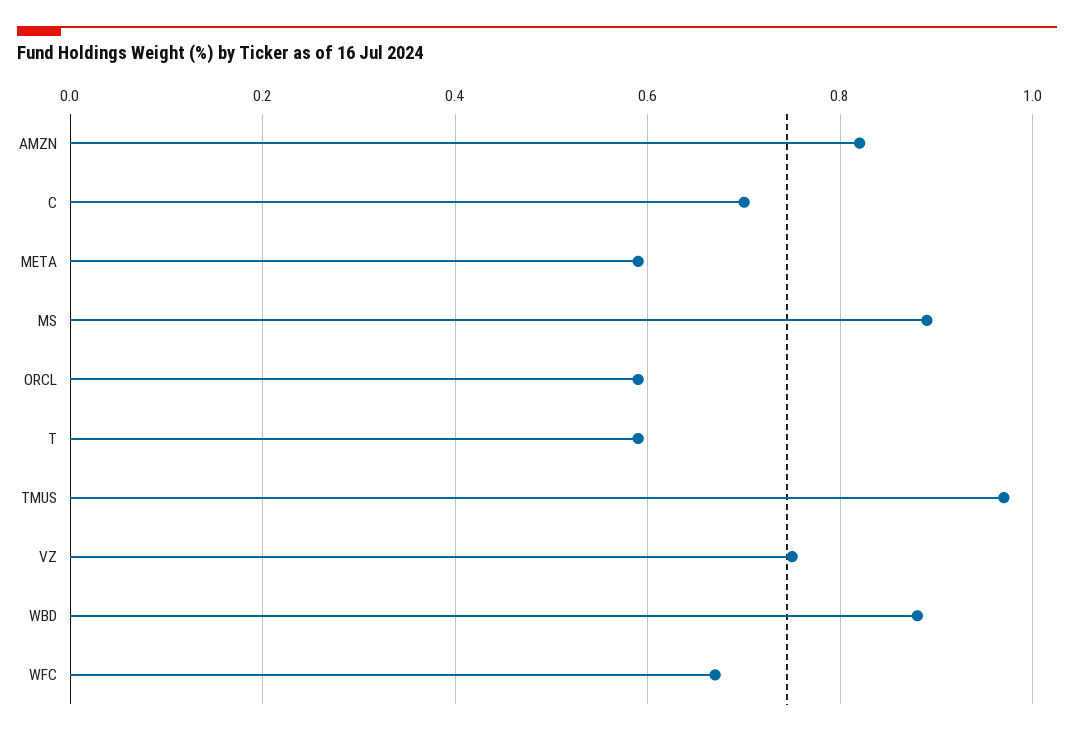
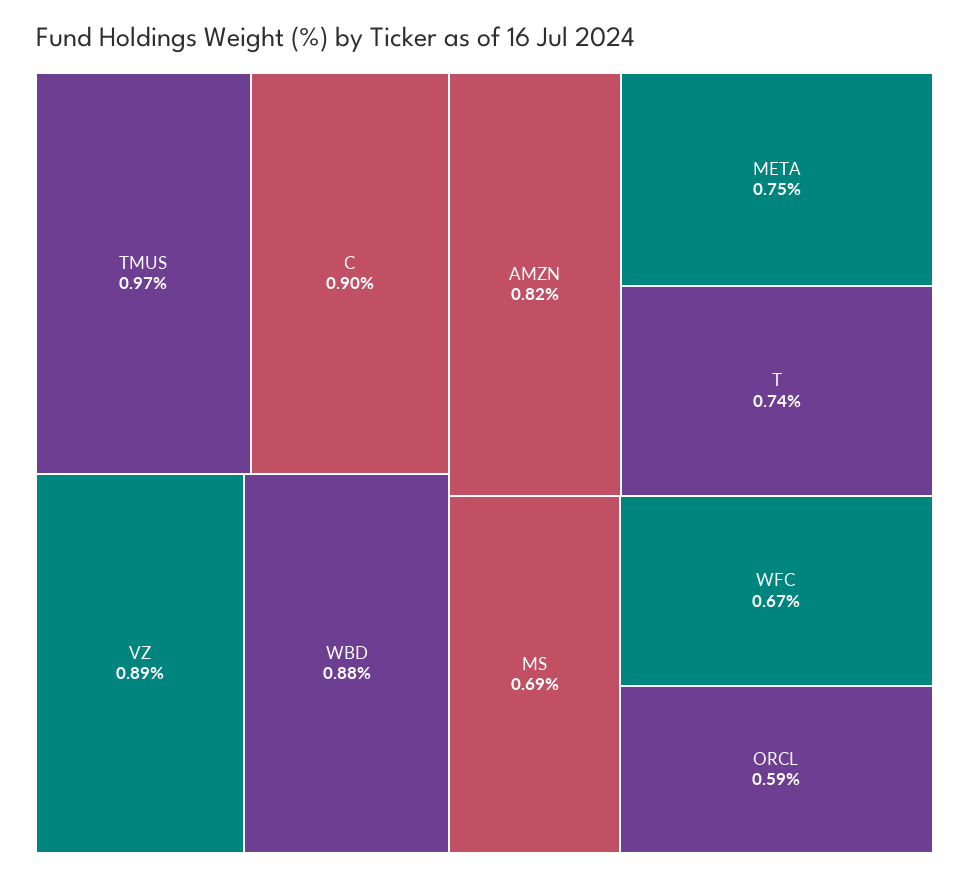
  {
    "AMZN": 0.82,
-   "C": 0.7,
+   "C": 0.9,
-   "META": 0.6,
+   "META": 0.75,
-   "MS": 0.9,
+   "MS": 0.69,
    "ORCL": 0.59,
-   "T": 0.6,
+   "T": 0.74,
    "TMUS": 0.97,
-   "VZ": 0.75,
+   "VZ": 0.89,
    "WBD": 0.88,
    "WFC": 0.67
  }

